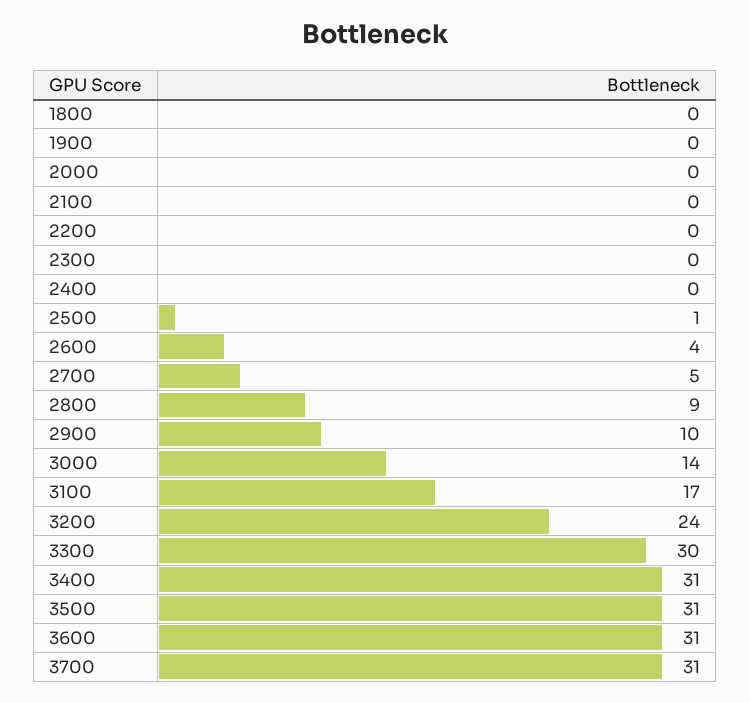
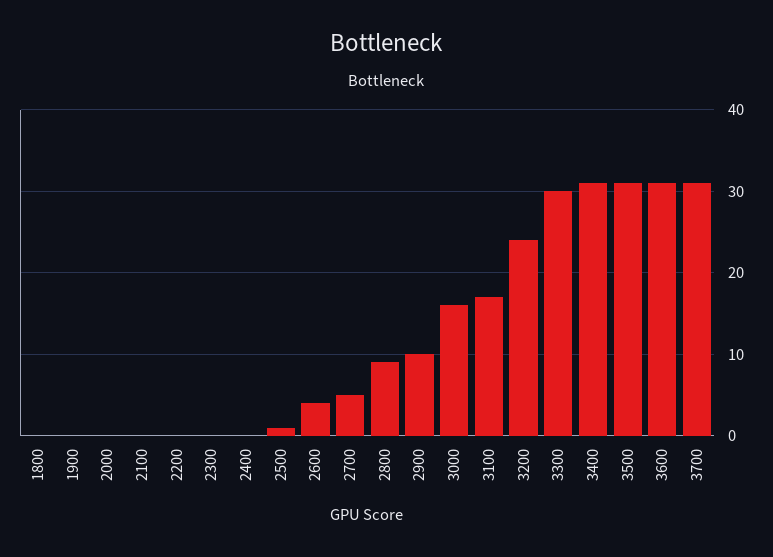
  {
    "1800": 0,
    "1900": 0,
    "2000": 0,
    "2100": 0,
    "2200": 0,
    "2300": 0,
    "2400": 0,
    "2500": 1,
    "2600": 4,
    "2700": 5,
    "2800": 9,
    "2900": 10,
-   "3000": 14,
+   "3000": 16,
    "3100": 17,
    "3200": 24,
    "3300": 30,
    "3400": 31,
    "3500": 31,
    "3600": 31,
    "3700": 31
  }

